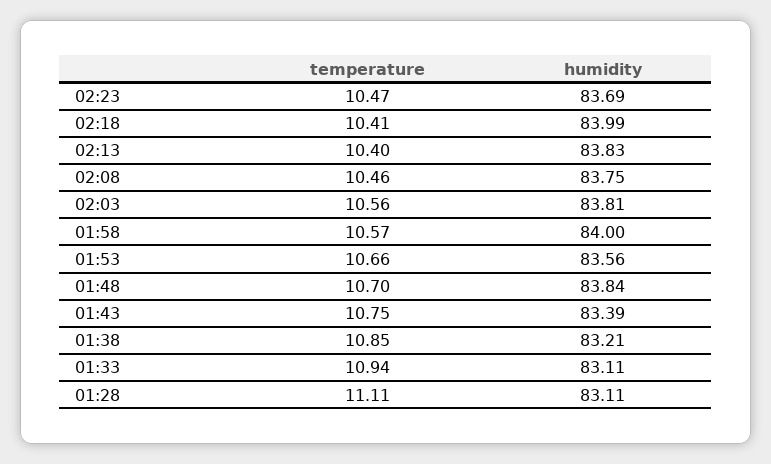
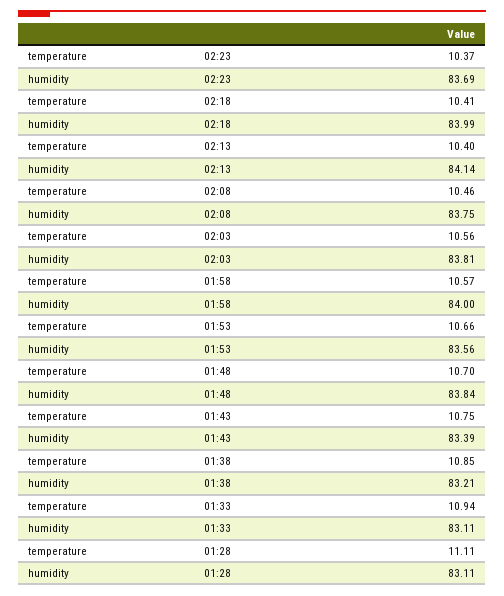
  {
    "temperature": {
-     "02:23": 10.47,
+     "02:23": 10.37,
      "02:18": 10.41,
      "02:13": 10.4,
      "02:08": 10.46,
      "02:03": 10.56,
      "01:58": 10.57,
      "01:53": 10.66,
      "01:48": 10.7,
      "01:43": 10.75,
      "01:38": 10.85,
      "01:33": 10.94,
      "01:28": 11.11
    },
    "humidity": {
      "02:23": 83.69,
      "02:18": 83.99,
-     "02:13": 83.83,
+     "02:13": 84.14,
      "02:08": 83.75,
      "02:03": 83.81,
      "01:58": 84,
      "01:53": 83.56,
      "01:48": 83.84,
      "01:43": 83.39,
      "01:38": 83.21,
      "01:33": 83.11,
      "01:28": 83.11
    }
  }

